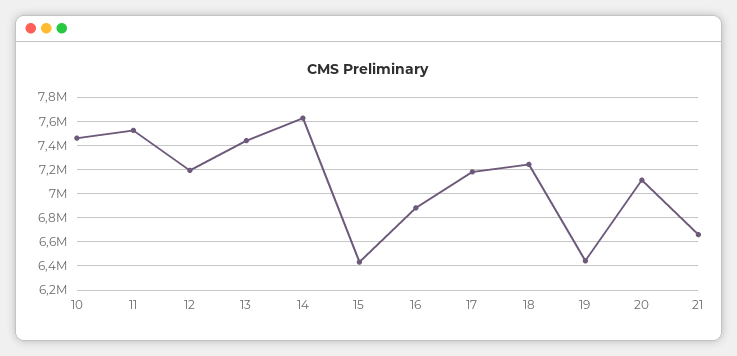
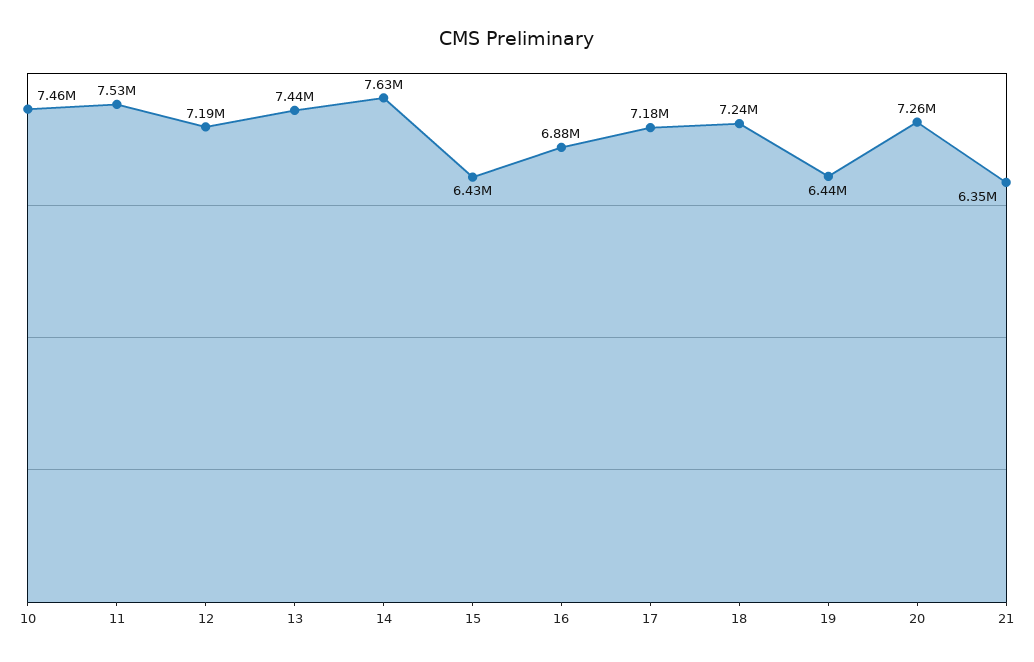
  {
    "10": 7460000,
    "11": 7530000,
    "12": 7190000,
    "13": 7440000,
    "14": 7630000,
    "15": 6430000,
    "16": 6880000,
    "17": 7180000,
    "18": 7240000,
    "19": 6440000,
-   "20": 7100000,
+   "20": 7260000,
-   "21": 6650000
+   "21": 6350000
  }

